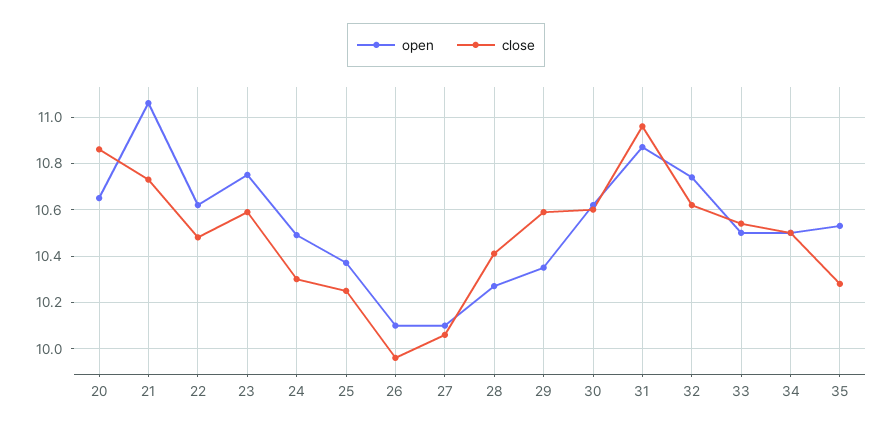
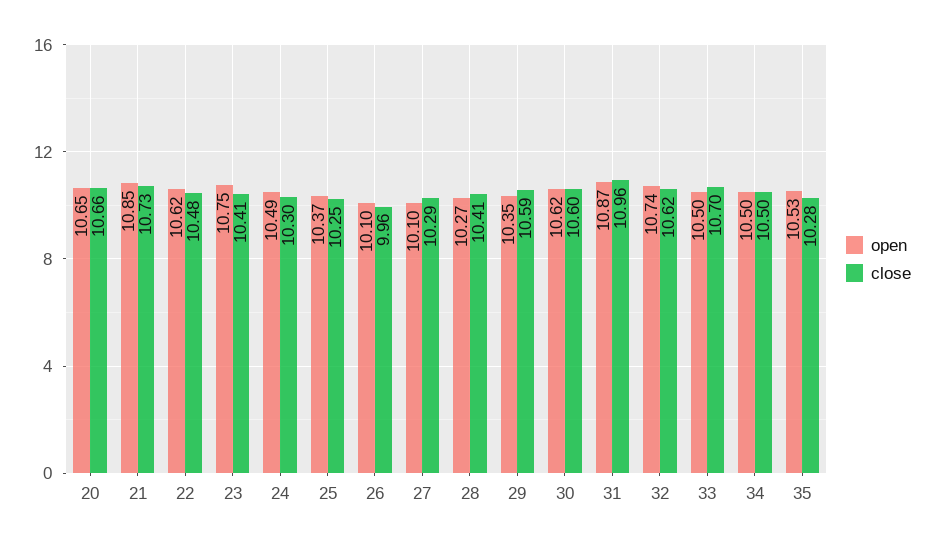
  {
    "open": {
      "20": 10.65,
-     "21": 11.05,
+     "21": 10.85,
      "22": 10.62,
      "23": 10.75,
      "24": 10.49,
      "25": 10.37,
      "26": 10.1,
      "27": 10.1,
      "28": 10.27,
      "29": 10.35,
      "30": 10.62,
      "31": 10.87,
      "32": 10.74,
      "33": 10.5,
      "34": 10.5,
      "35": 10.53
    },
    "close": {
-     "20": 10.85,
+     "20": 10.66,
      "21": 10.73,
      "22": 10.48,
-     "23": 10.6,
+     "23": 10.41,
      "24": 10.3,
      "25": 10.25,
      "26": 9.96,
-     "27": 10.05,
+     "27": 10.29,
      "28": 10.41,
      "29": 10.59,
      "30": 10.6,
      "31": 10.96,
      "32": 10.62,
-     "33": 10.55,
+     "33": 10.7,
      "34": 10.5,
      "35": 10.28
    }
  }

